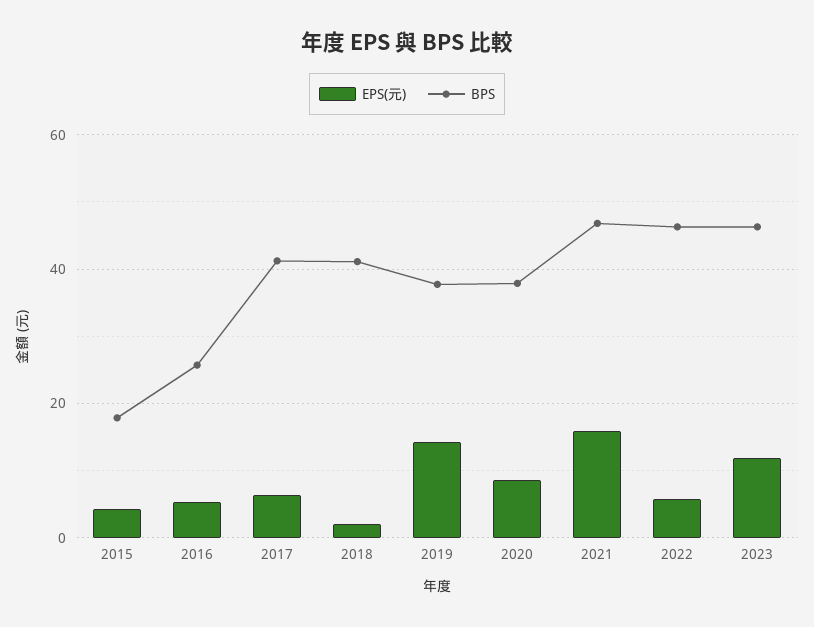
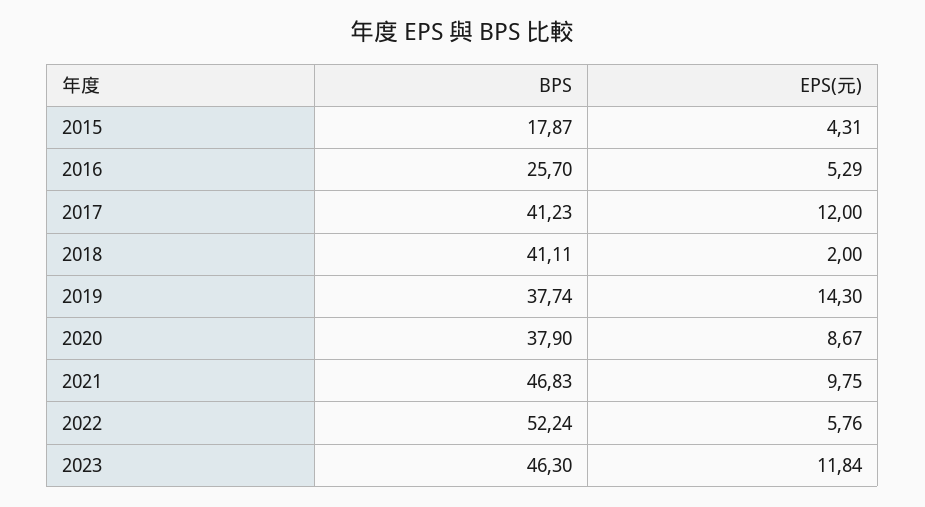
  {
    "EPS(元)": {
      "2015": 4.31,
      "2016": 5.29,
-     "2017": 6,
+     "2017": 12,
      "2018": 2,
      "2019": 14.3,
      "2020": 8.67,
-     "2021": 16,
+     "2021": 9.75,
      "2022": 5.76,
      "2023": 11.84
    },
    "BPS": {
      "2015": 17.87,
      "2016": 25.7,
      "2017": 41.23,
      "2018": 41.11,
      "2019": 37.74,
      "2020": 37.9,
      "2021": 46.83,
-     "2022": 46,
+     "2022": 52.24,
      "2023": 46.3
    }
  }

